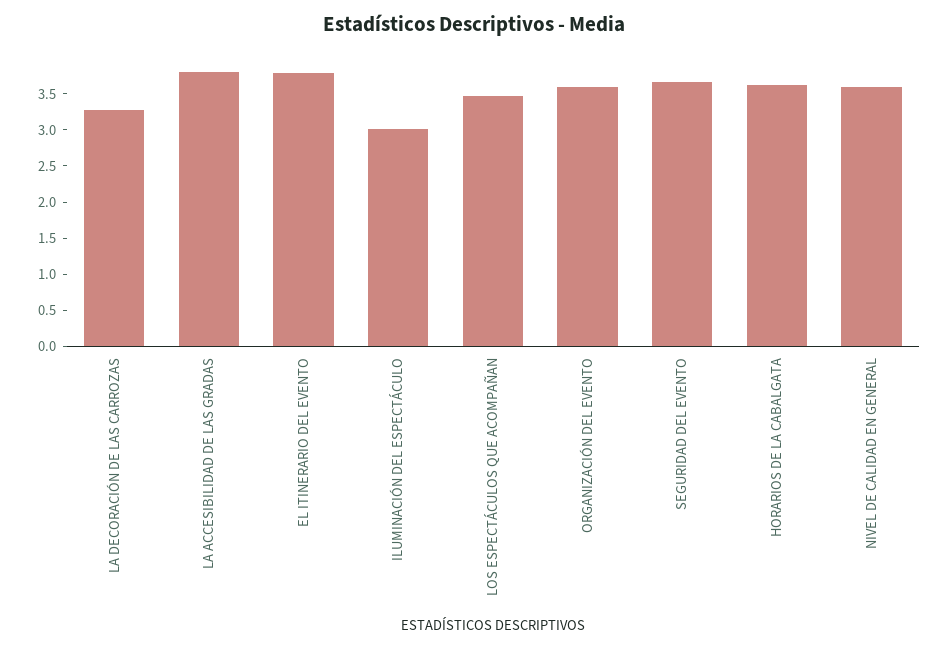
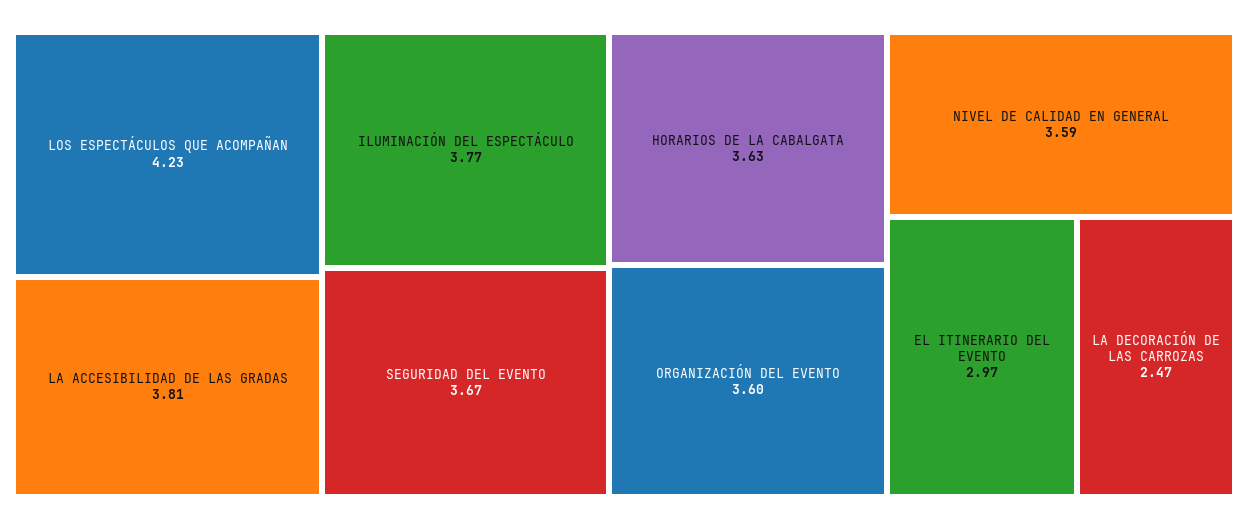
  {
-   "LA DECORACIÓN DE LAS CARROZAS": 3.25,
+   "LA DECORACIÓN DE LAS CARROZAS": 2.47,
    "LA ACCESIBILIDAD DE LAS GRADAS": 3.81,
-   "EL ITINERARIO DEL EVENTO": 3.75,
+   "EL ITINERARIO DEL EVENTO": 2.97,
-   "ILUMINACIÓN DEL ESPECTÁCULO": 3,
+   "ILUMINACIÓN DEL ESPECTÁCULO": 3.77,
-   "LOS ESPECTÁCULOS QUE ACOMPAÑAN": 3.5,
+   "LOS ESPECTÁCULOS QUE ACOMPAÑAN": 4.23,
    "ORGANIZACIÓN DEL EVENTO": 3.6,
    "SEGURIDAD DEL EVENTO": 3.67,
    "HORARIOS DE LA CABALGATA": 3.63,
    "NIVEL DE CALIDAD EN GENERAL": 3.59
  }

